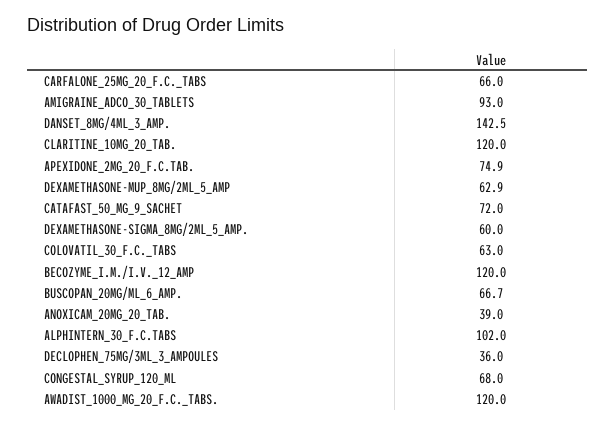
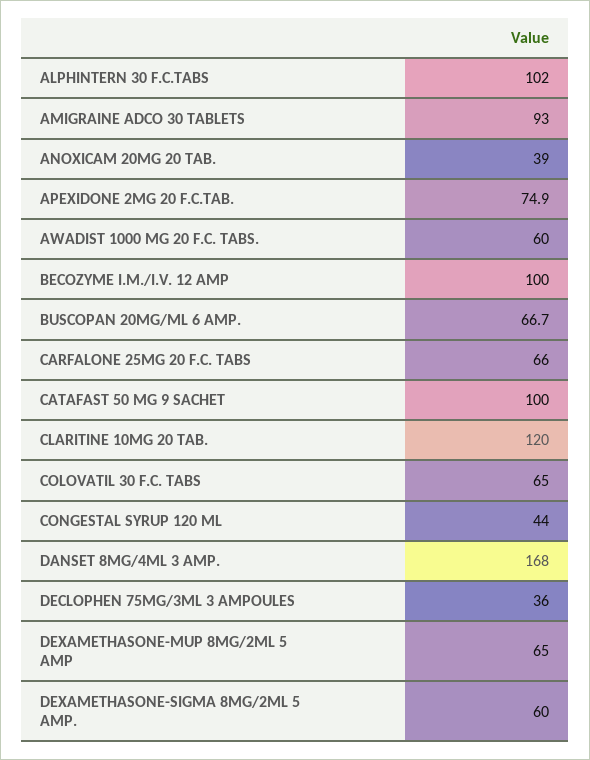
  {
    "CARFALONE_25MG_20_F.C._TABS": 66,
    "AMIGRAINE_ADCO_30_TABLETS": 93,
-   "DANSET_8MG/4ML_3_AMP.": 142.5,
+   "DANSET_8MG/4ML_3_AMP.": 168,
    "CLARITINE_10MG_20_TAB.": 120,
    "APEXIDONE_2MG_20_F.C.TAB.": 74.9,
-   "DEXAMETHASONE-MUP_8MG/2ML_5_AMP": 62.9,
+   "DEXAMETHASONE-MUP_8MG/2ML_5_AMP": 65,
-   "CATAFAST_50_MG_9_SACHET": 72,
+   "CATAFAST_50_MG_9_SACHET": 100,
    "DEXAMETHASONE-SIGMA_8MG/2ML_5_AMP.": 60,
-   "COLOVATIL_30_F.C._TABS": 63,
+   "COLOVATIL_30_F.C._TABS": 65,
-   "BECOZYME_I.M./I.V._12_AMP": 120,
+   "BECOZYME_I.M./I.V._12_AMP": 100,
    "BUSCOPAN_20MG/ML_6_AMP.": 66.7,
    "ANOXICAM_20MG_20_TAB.": 39,
    "ALPHINTERN_30_F.C.TABS": 102,
    "DECLOPHEN_75MG/3ML_3_AMPOULES": 36,
-   "CONGESTAL_SYRUP_120_ML": 68,
+   "CONGESTAL_SYRUP_120_ML": 44,
-   "AWADIST_1000_MG_20_F.C._TABS.": 120
+   "AWADIST_1000_MG_20_F.C._TABS.": 60
  }

